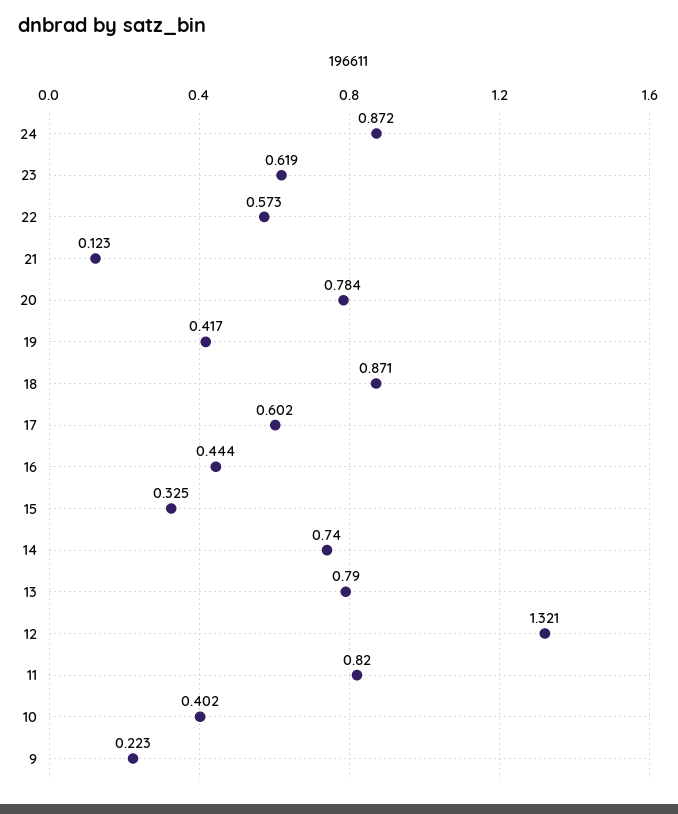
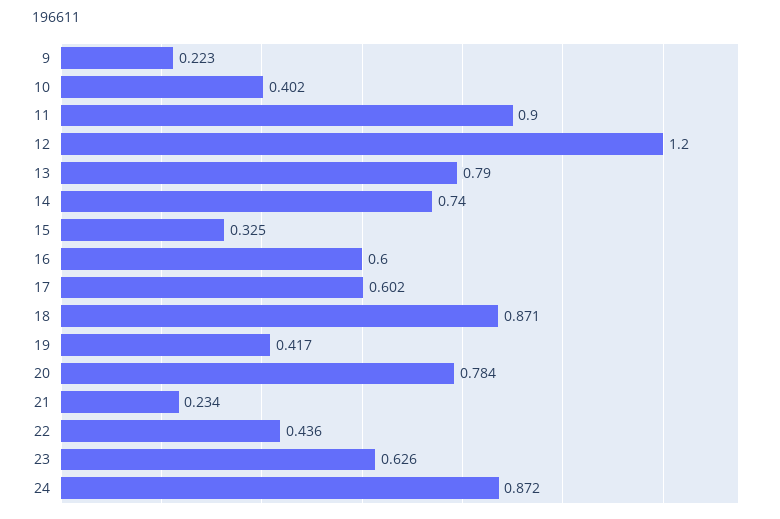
  {
    "24": 0.872,
-   "23": 0.619,
+   "23": 0.626,
-   "22": 0.573,
+   "22": 0.436,
-   "21": 0.123,
+   "21": 0.234,
    "20": 0.784,
    "19": 0.417,
    "18": 0.871,
    "17": 0.602,
-   "16": 0.444,
+   "16": 0.6,
    "15": 0.325,
    "14": 0.74,
    "13": 0.79,
-   "12": 1.321,
+   "12": 1.2,
-   "11": 0.82,
+   "11": 0.9,
    "10": 0.402,
    "9": 0.223
  }

